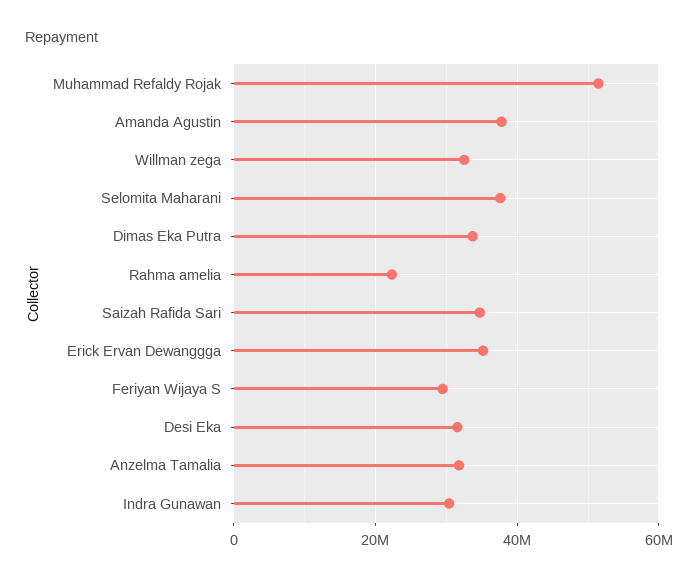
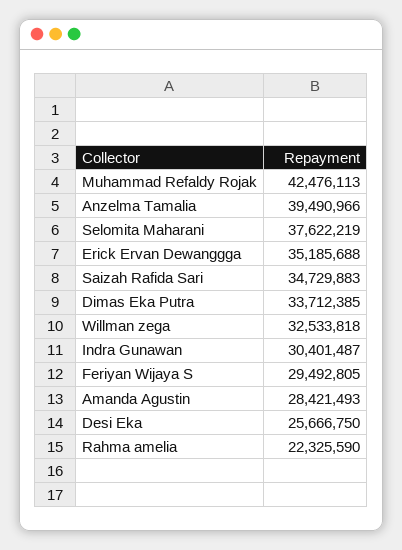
  {
-   "Muhammad Refaldy Rojak": 52000000,
+   "Muhammad Refaldy Rojak": 42476113,
-   "Amanda Agustin": 38000000,
+   "Amanda Agustin": 28421493,
    "Willman zega": 32533818,
    "Selomita Maharani": 37622219,
    "Dimas Eka Putra": 33712385,
    "Rahma amelia": 22325590,
    "Saizah Rafida Sari": 34729883,
    "Erick Ervan Dewanggga": 35185688,
    "Feriyan Wijaya S": 29492805,
-   "Desi Eka": 32000000,
+   "Desi Eka": 25666750,
-   "Anzelma Tamalia": 32000000,
+   "Anzelma Tamalia": 39490966,
    "Indra Gunawan": 30401487
  }

